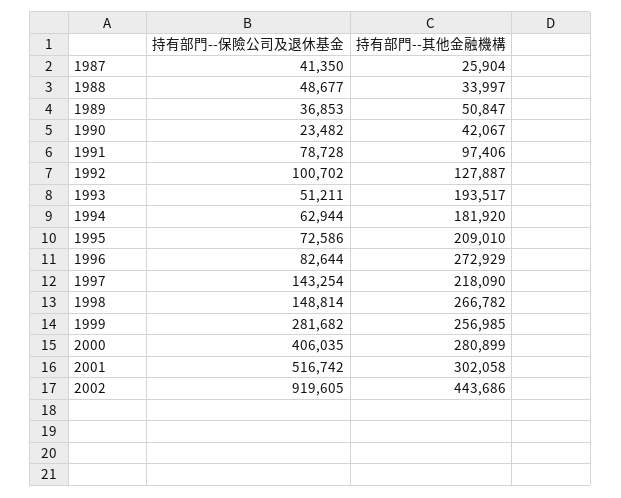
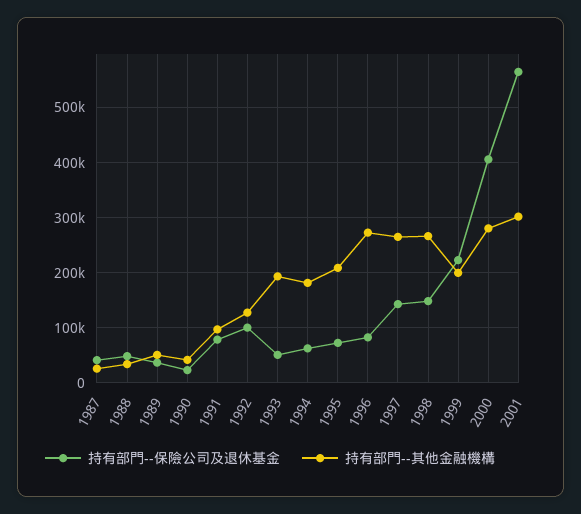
  {
    "持有部門--保險公司及退休基金": {
      "1987": 41350,
      "1988": 48677,
      "1989": 36853,
      "1990": 23482,
      "1991": 78728,
      "1992": 100702,
      "1993": 51211,
      "1994": 62944,
      "1995": 72586,
      "1996": 82644,
      "1997": 143254,
      "1998": 148814,
-     "1999": 281682,
+     "1999": 220000,
      "2000": 406035,
-     "2001": 516742,
+     "2001": 560000
-     "2002": 919605
    },
    "持有部門--其他金融機構": {
      "1987": 25904,
      "1988": 33997,
      "1989": 50847,
      "1990": 42067,
      "1991": 97406,
      "1992": 127887,
      "1993": 193517,
      "1994": 181920,
      "1995": 209010,
      "1996": 272929,
-     "1997": 218090,
+     "1997": 260000,
      "1998": 266782,
-     "1999": 256985,
+     "1999": 200000,
      "2000": 280899,
-     "2001": 302058,
+     "2001": 302058
-     "2002": 443686
    }
  }

